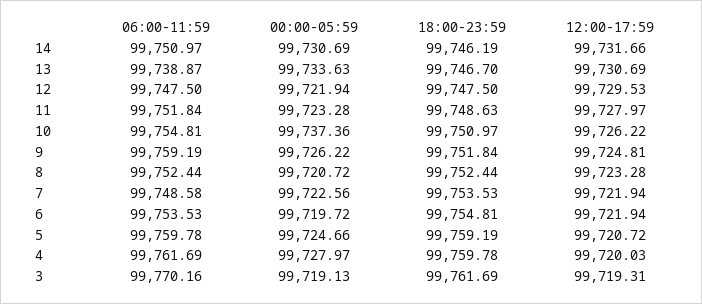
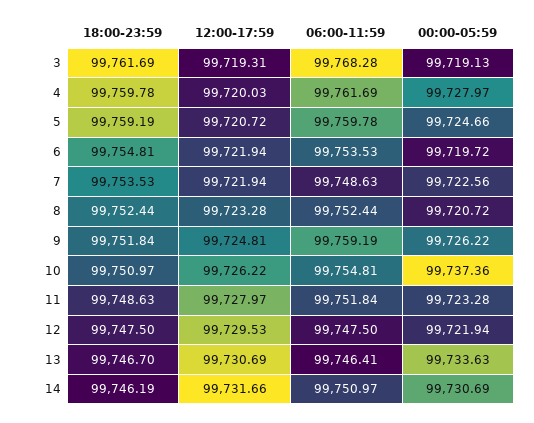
  {
    "06:00-11:59": {
      "14": 99750.97,
-     "13": 99738.87,
+     "13": 99746.41,
      "12": 99747.5,
      "11": 99751.84,
      "10": 99754.81,
      "9": 99759.19,
      "8": 99752.44,
-     "7": 99748.58,
+     "7": 99748.63,
      "6": 99753.53,
      "5": 99759.78,
      "4": 99761.69,
-     "3": 99770.16
+     "3": 99768.28
    },
    "00:00-05:59": {
      "14": 99730.69,
      "13": 99733.63,
      "12": 99721.94,
      "11": 99723.28,
      "10": 99737.36,
      "9": 99726.22,
      "8": 99720.72,
      "7": 99722.56,
      "6": 99719.72,
      "5": 99724.66,
      "4": 99727.97,
      "3": 99719.13
    },
    "18:00-23:59": {
      "14": 99746.19,
      "13": 99746.7,
      "12": 99747.5,
      "11": 99748.63,
      "10": 99750.97,
      "9": 99751.84,
      "8": 99752.44,
      "7": 99753.53,
      "6": 99754.81,
      "5": 99759.19,
      "4": 99759.78,
      "3": 99761.69
    },
    "12:00-17:59": {
      "14": 99731.66,
      "13": 99730.69,
      "12": 99729.53,
      "11": 99727.97,
      "10": 99726.22,
      "9": 99724.81,
      "8": 99723.28,
      "7": 99721.94,
      "6": 99721.94,
      "5": 99720.72,
      "4": 99720.03,
      "3": 99719.31
    }
  }

